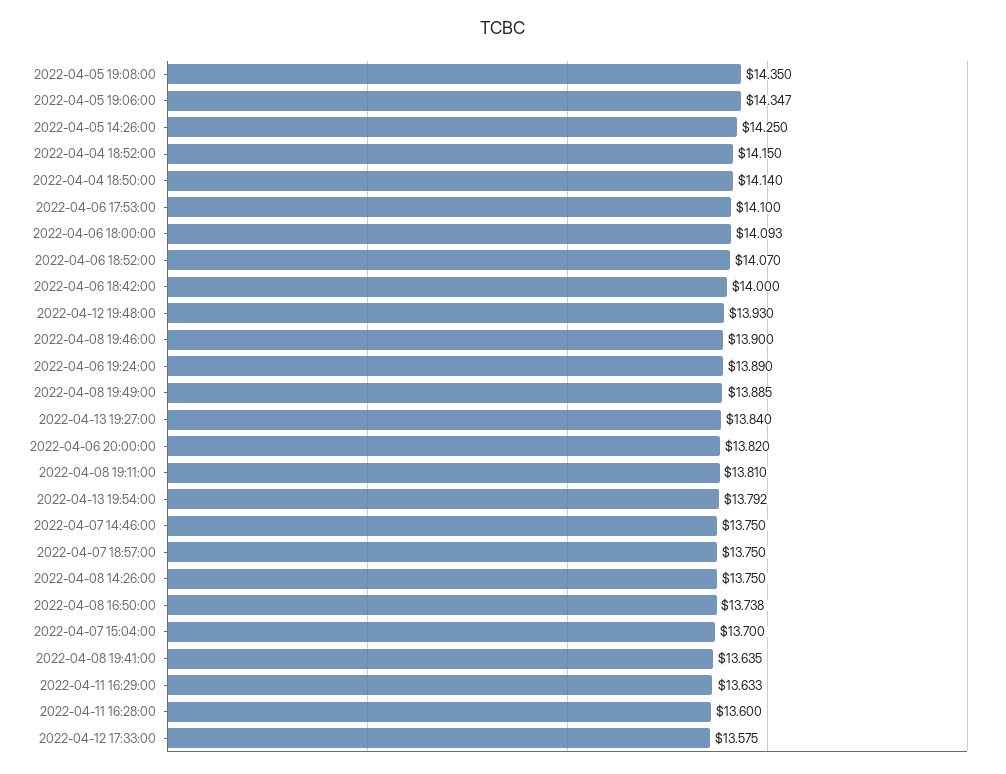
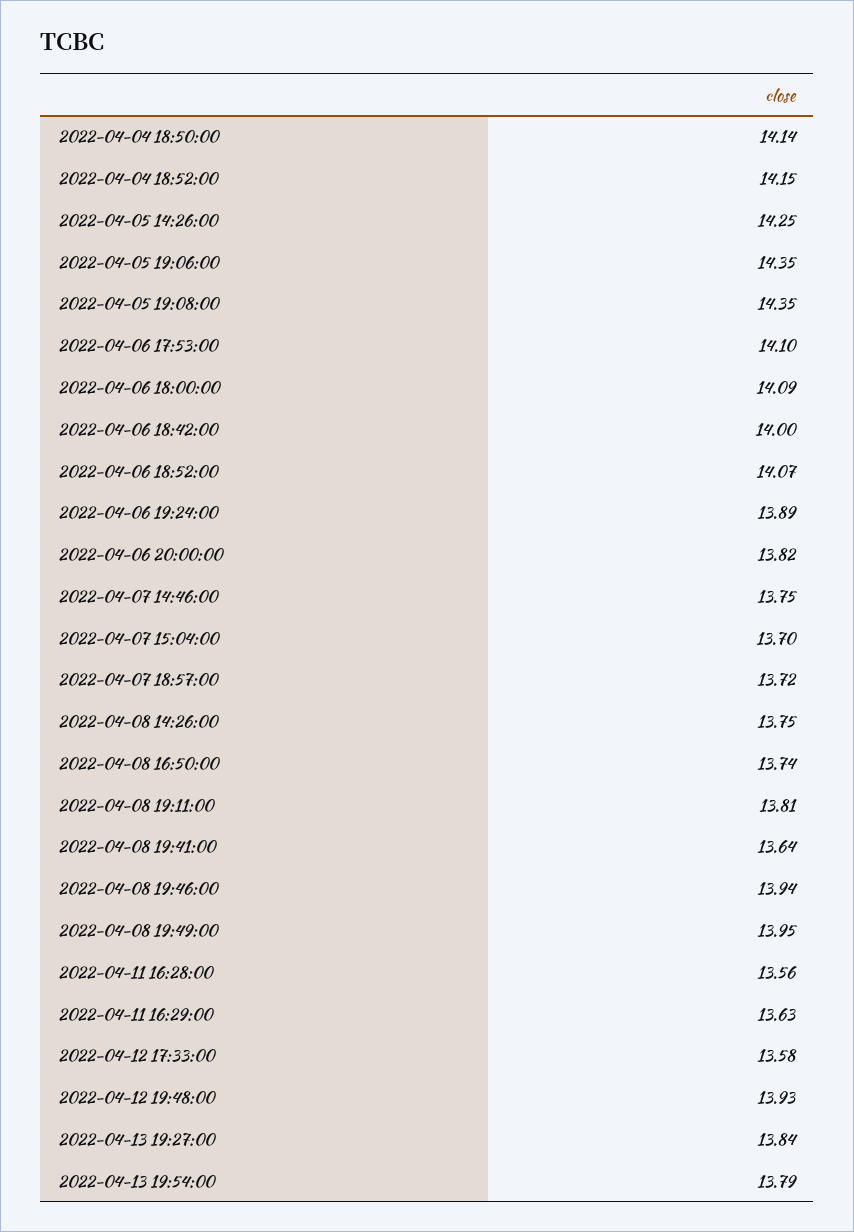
  {
    "2022-04-05 19:08:00": 14.35,
    "2022-04-05 19:06:00": 14.347,
    "2022-04-05 14:26:00": 14.25,
    "2022-04-04 18:52:00": 14.15,
    "2022-04-04 18:50:00": 14.14,
    "2022-04-06 17:53:00": 14.1,
    "2022-04-06 18:00:00": 14.093,
    "2022-04-06 18:52:00": 14.07,
    "2022-04-06 18:42:00": 14,
    "2022-04-12 19:48:00": 13.93,
-   "2022-04-08 19:46:00": 13.9,
+   "2022-04-08 19:46:00": 13.94,
    "2022-04-06 19:24:00": 13.89,
-   "2022-04-08 19:49:00": 13.885,
+   "2022-04-08 19:49:00": 13.95,
    "2022-04-13 19:27:00": 13.84,
    "2022-04-06 20:00:00": 13.82,
    "2022-04-08 19:11:00": 13.81,
    "2022-04-13 19:54:00": 13.792,
    "2022-04-07 14:46:00": 13.75,
-   "2022-04-07 18:57:00": 13.75,
+   "2022-04-07 18:57:00": 13.72,
    "2022-04-08 14:26:00": 13.75,
    "2022-04-08 16:50:00": 13.738,
    "2022-04-07 15:04:00": 13.7,
    "2022-04-08 19:41:00": 13.635,
    "2022-04-11 16:29:00": 13.633,
-   "2022-04-11 16:28:00": 13.6,
+   "2022-04-11 16:28:00": 13.56,
    "2022-04-12 17:33:00": 13.575
  }

